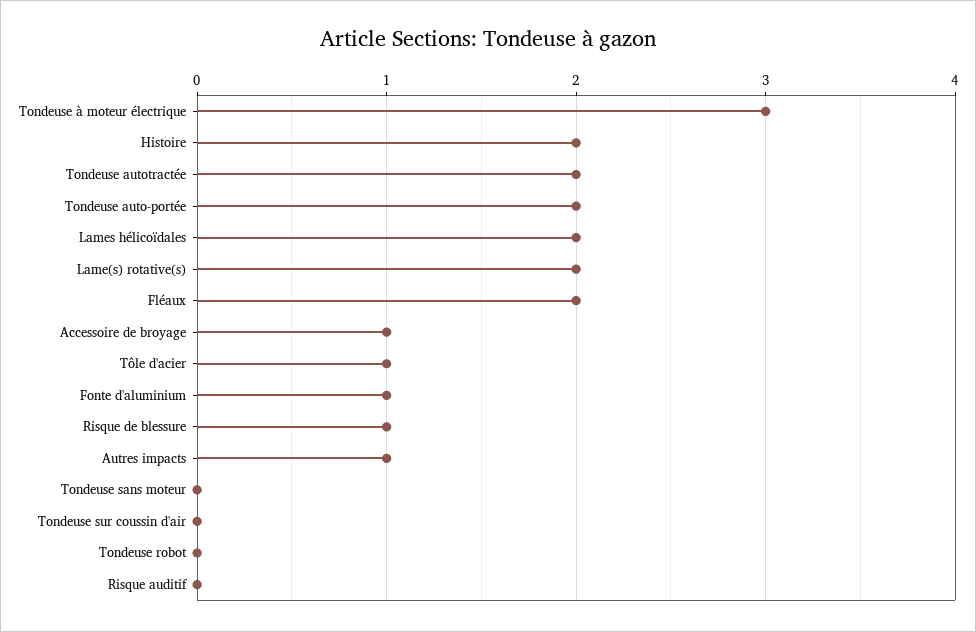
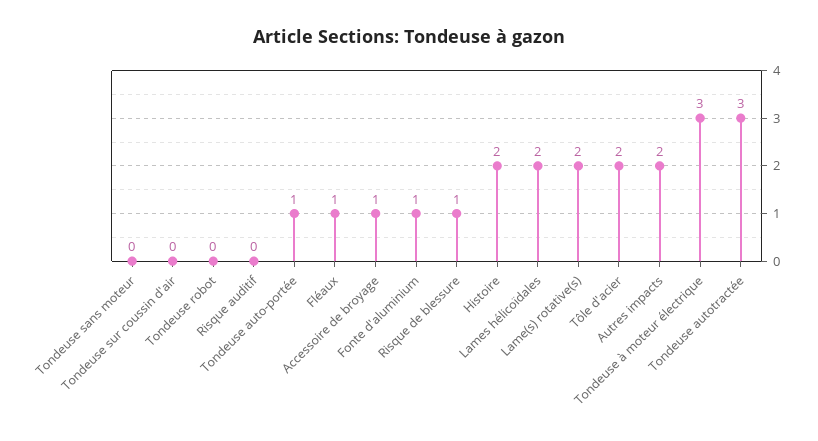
  {
    "Tondeuse à moteur électrique": 3,
    "Histoire": 2,
-   "Tondeuse autotractée": 2,
+   "Tondeuse autotractée": 3,
-   "Tondeuse auto-portée": 2,
+   "Tondeuse auto-portée": 1,
    "Lames hélicoïdales": 2,
    "Lame(s) rotative(s)": 2,
-   "Fléaux": 2,
+   "Fléaux": 1,
    "Accessoire de broyage": 1,
-   "Tôle d'acier": 1,
+   "Tôle d'acier": 2,
    "Fonte d'aluminium": 1,
    "Risque de blessure": 1,
-   "Autres impacts": 1,
+   "Autres impacts": 2,
    "Tondeuse sans moteur": 0,
    "Tondeuse sur coussin d'air": 0,
    "Tondeuse robot": 0,
    "Risque auditif": 0
  }

